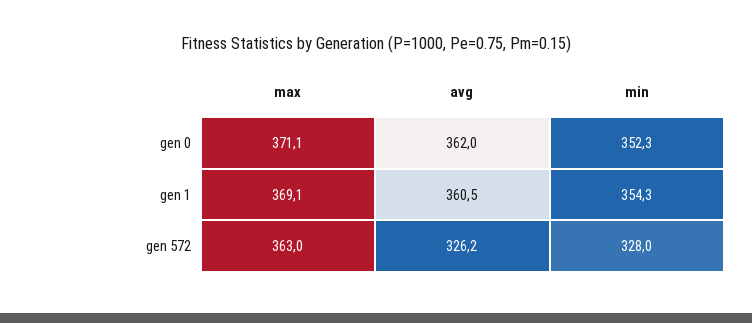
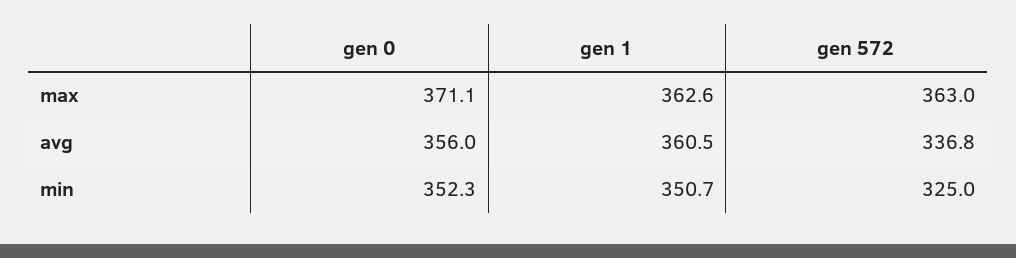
  {
    "max": {
      "gen 0": 371.1,
-     "gen 1": 369.1,
+     "gen 1": 362.6,
      "gen 572": 363
    },
    "avg": {
-     "gen 0": 362,
+     "gen 0": 356,
      "gen 1": 360.5,
-     "gen 572": 326.2
+     "gen 572": 336.8
    },
    "min": {
      "gen 0": 352.3,
-     "gen 1": 354.3,
+     "gen 1": 350.7,
-     "gen 572": 328
+     "gen 572": 325
    }
  }

